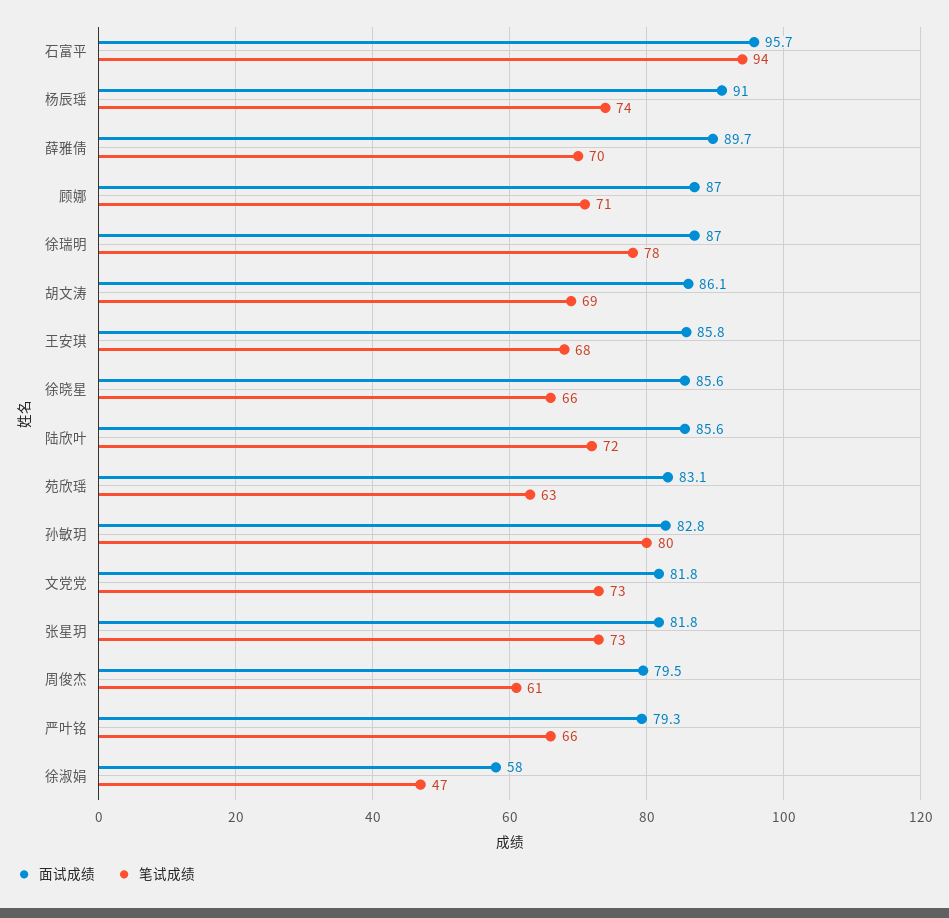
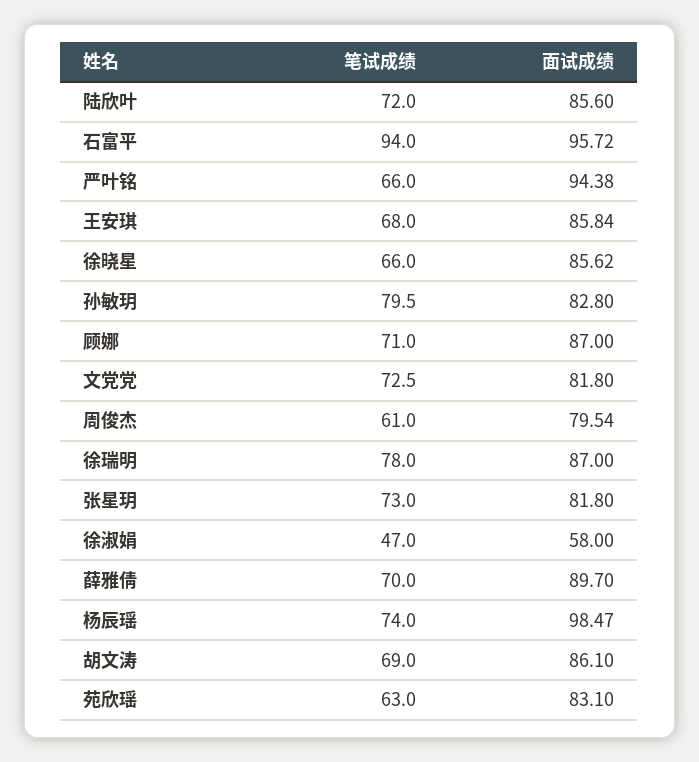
  {
    "面试成绩": {
      "石富平": 95.72,
-     "杨辰瑶": 91,
+     "杨辰瑶": 98.47,
      "薛雅倩": 89.7,
      "顾娜": 87,
      "徐瑞明": 87,
      "胡文涛": 86.1,
      "王安琪": 85.84,
      "徐晓星": 85.62,
      "陆欣叶": 85.6,
      "苑欣瑶": 83.1,
      "孙敏玥": 82.8,
      "文党党": 81.8,
      "张星玥": 81.8,
      "周俊杰": 79.54,
-     "严叶铭": 79.3,
+     "严叶铭": 94.38,
      "徐淑娟": 58
    },
    "笔试成绩": {
      "石富平": 94,
      "杨辰瑶": 74,
      "薛雅倩": 70,
      "顾娜": 71,
      "徐瑞明": 78,
      "胡文涛": 69,
      "王安琪": 68,
      "徐晓星": 66,
      "陆欣叶": 72,
      "苑欣瑶": 63,
      "孙敏玥": 79.5,
      "文党党": 72.5,
      "张星玥": 73,
      "周俊杰": 61,
      "严叶铭": 66,
      "徐淑娟": 47
    }
  }

